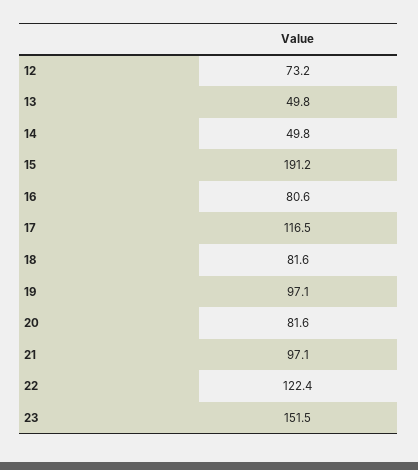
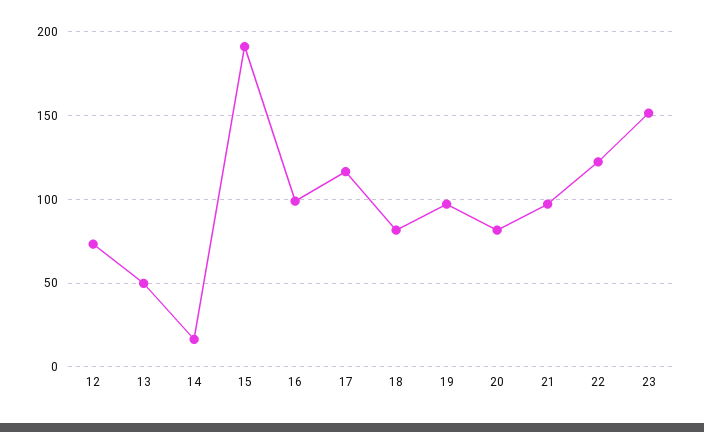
  {
    "12": 73.2,
    "13": 49.8,
-   "14": 49.8,
+   "14": 15,
    "15": 191.2,
-   "16": 80.6,
+   "16": 100,
    "17": 116.5,
    "18": 81.6,
    "19": 97.1,
    "20": 81.6,
    "21": 97.1,
    "22": 122.4,
    "23": 151.5
  }

